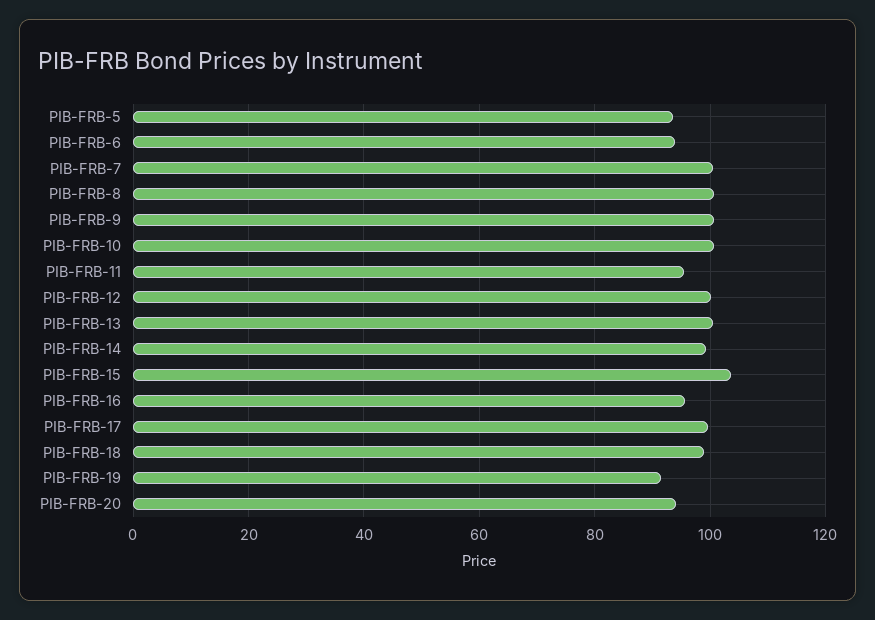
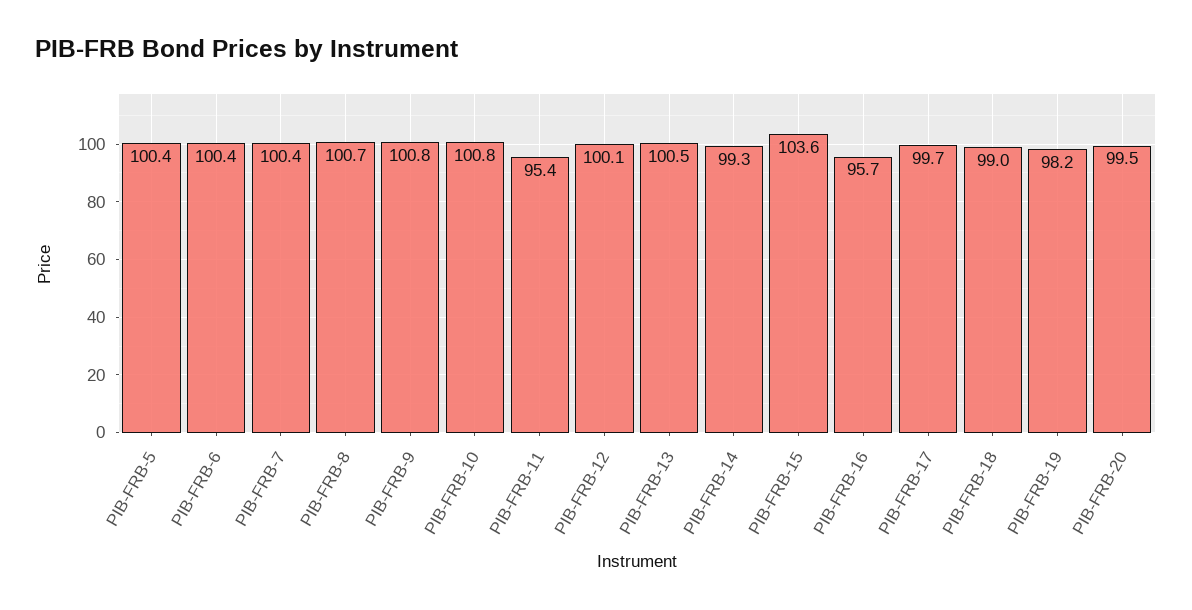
  {
-   "PIB-FRB-5": 94,
+   "PIB-FRB-5": 100.4,
-   "PIB-FRB-6": 94,
+   "PIB-FRB-6": 100.4,
    "PIB-FRB-7": 100.4,
    "PIB-FRB-8": 100.7,
    "PIB-FRB-9": 100.8,
    "PIB-FRB-10": 100.8,
    "PIB-FRB-11": 95.4,
    "PIB-FRB-12": 100.1,
    "PIB-FRB-13": 100.5,
    "PIB-FRB-14": 99.3,
    "PIB-FRB-15": 103.6,
    "PIB-FRB-16": 95.7,
    "PIB-FRB-17": 99.7,
    "PIB-FRB-18": 99,
-   "PIB-FRB-19": 92,
+   "PIB-FRB-19": 98.2,
-   "PIB-FRB-20": 94
+   "PIB-FRB-20": 99.5
  }

